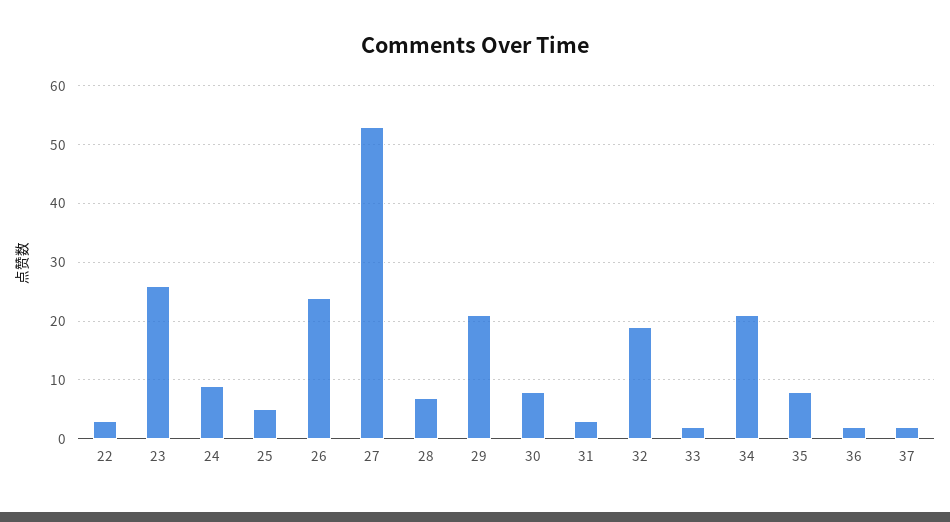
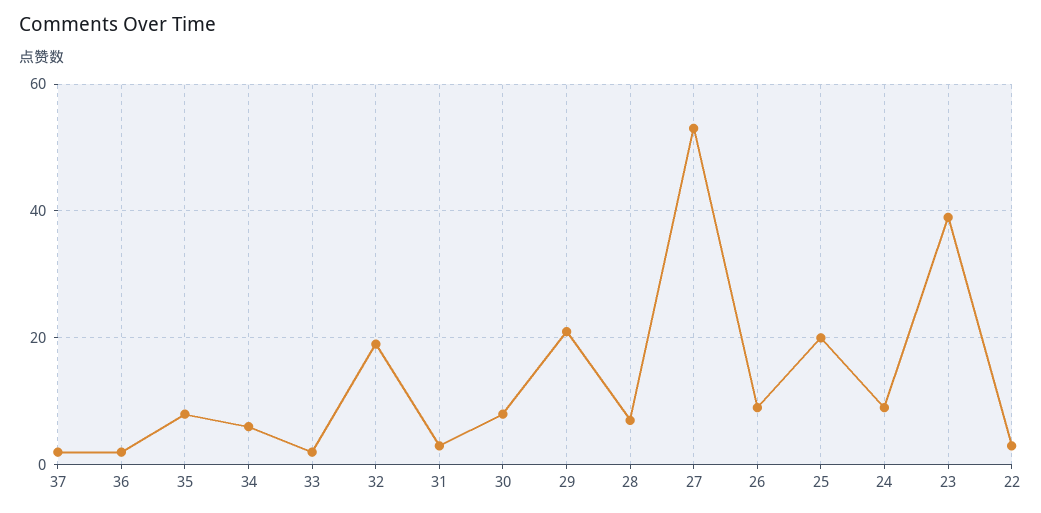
  {
    "22": 5,
-   "23": 25,
+   "23": 40,
    "24": 10,
-   "25": 5,
+   "25": 20,
-   "26": 25,
+   "26": 10,
    "27": 55,
    "28": 5,
    "29": 20,
    "30": 10,
    "31": 5,
    "32": 20,
    "33": 0,
-   "34": 20,
+   "34": 5,
    "35": 10,
    "36": 0,
    "37": 0
  }

